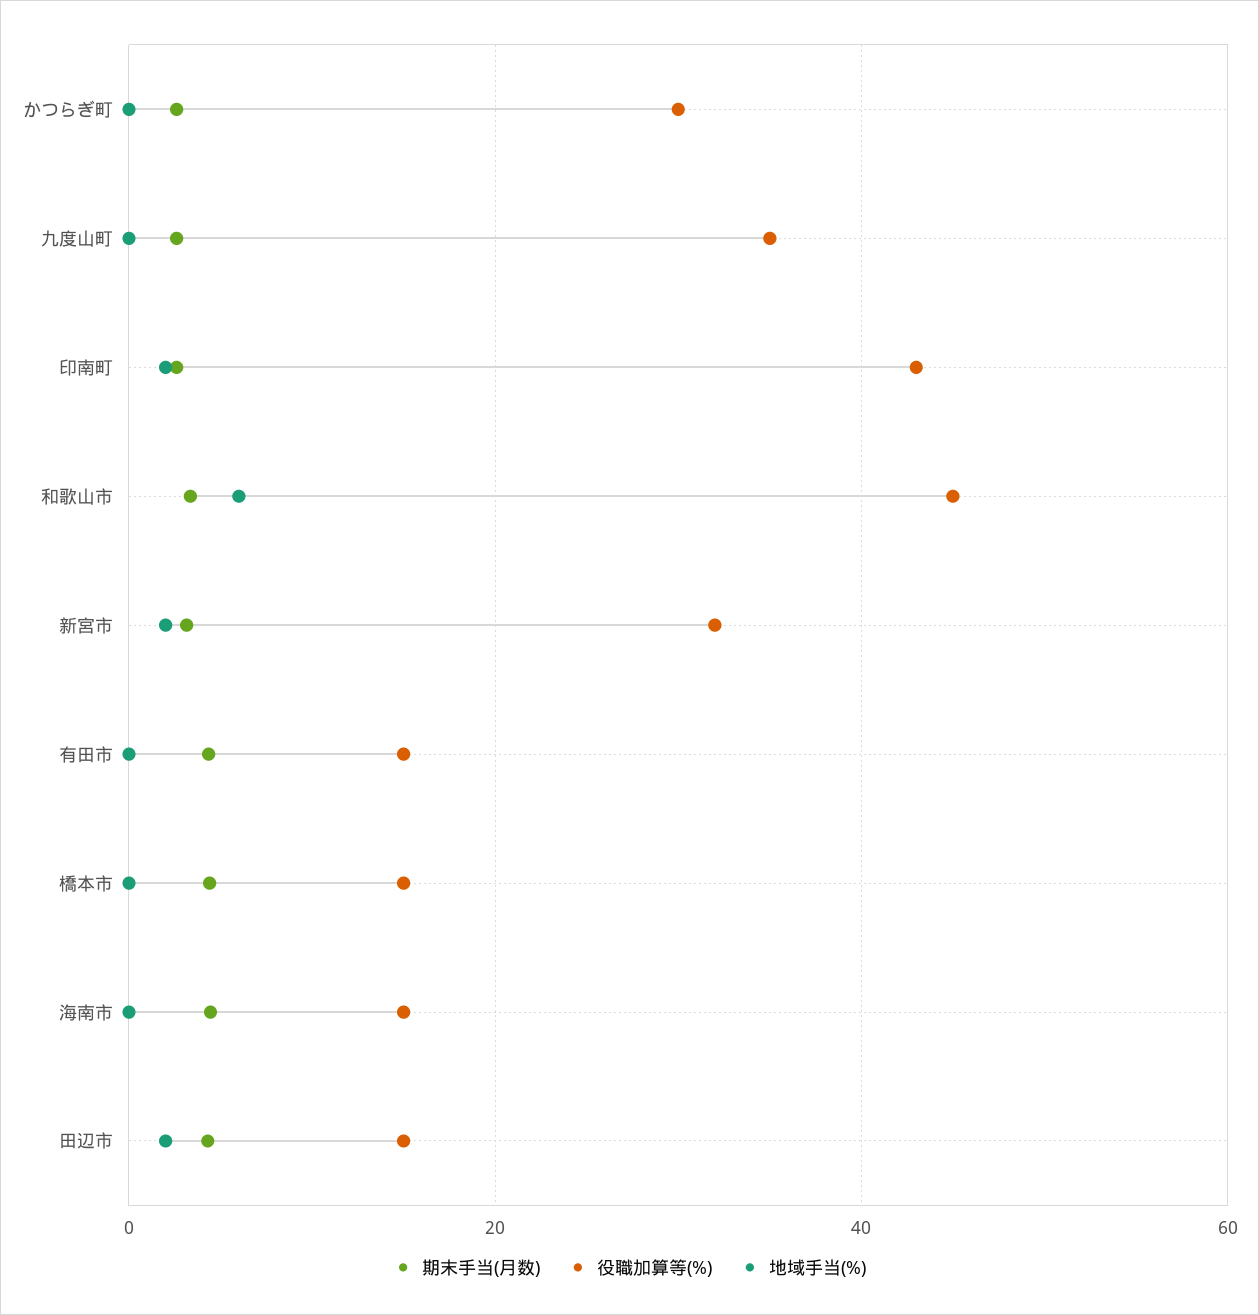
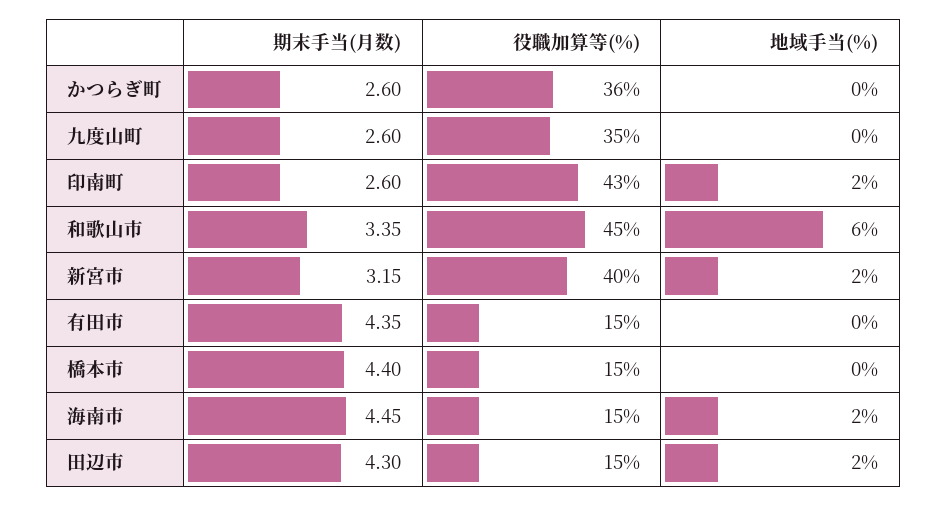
  {
    "期末手当(月数)": {
      "かつらぎ町": 2.6,
      "九度山町": 2.6,
      "印南町": 2.6,
      "和歌山市": 3.35,
      "新宮市": 3.15,
      "有田市": 4.35,
      "橋本市": 4.4,
      "海南市": 4.45,
      "田辺市": 4.3
    },
    "役職加算等(%)": {
-     "かつらぎ町": 30,
+     "かつらぎ町": 36,
      "九度山町": 35,
      "印南町": 43,
      "和歌山市": 45,
-     "新宮市": 32,
+     "新宮市": 40,
      "有田市": 15,
      "橋本市": 15,
      "海南市": 15,
      "田辺市": 15
    },
    "地域手当(%)": {
      "かつらぎ町": 0,
      "九度山町": 0,
      "印南町": 2,
      "和歌山市": 6,
      "新宮市": 2,
      "有田市": 0,
      "橋本市": 0,
-     "海南市": 0,
+     "海南市": 2,
      "田辺市": 2
    }
  }

